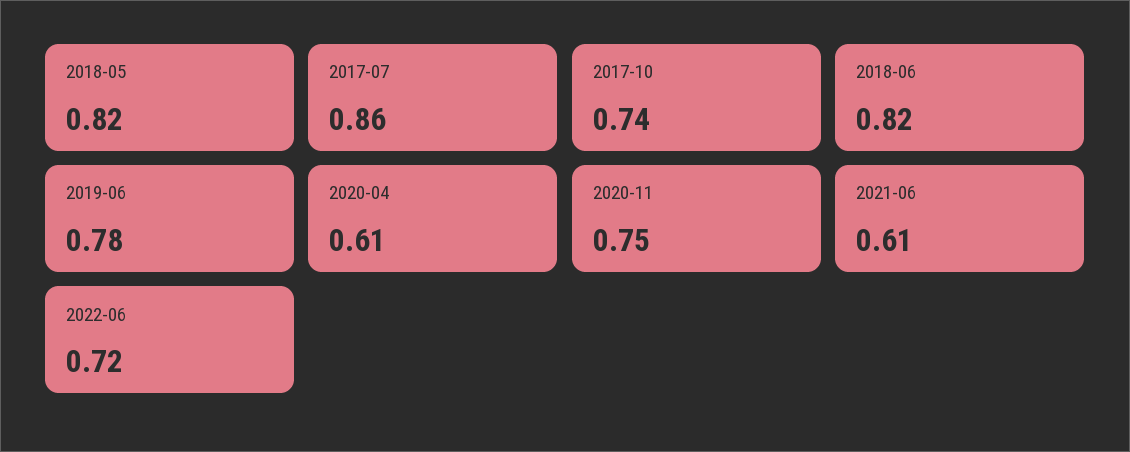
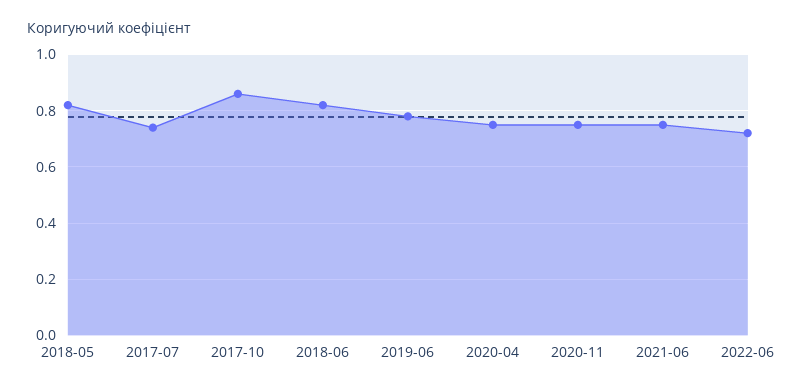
  {
    "2018-05": 0.82,
-   "2017-07": 0.86,
+   "2017-07": 0.75,
-   "2017-10": 0.74,
+   "2017-10": 0.85,
    "2018-06": 0.82,
    "2019-06": 0.78,
-   "2020-04": 0.61,
+   "2020-04": 0.75,
    "2020-11": 0.75,
-   "2021-06": 0.61,
+   "2021-06": 0.75,
    "2022-06": 0.72
  }

